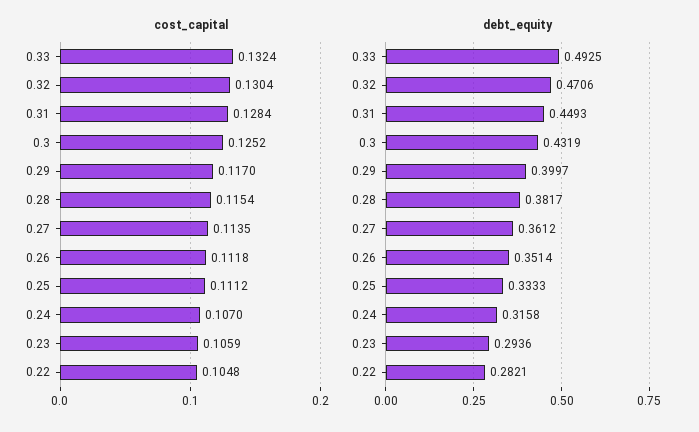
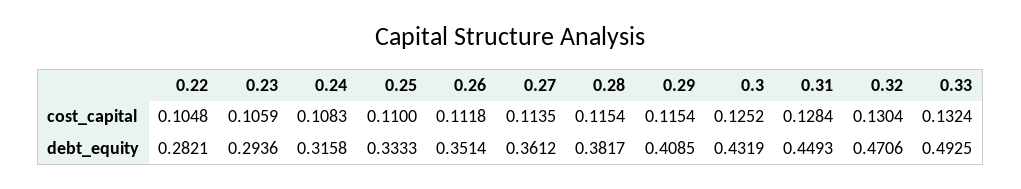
  {
    "cost_capital": {
      "0.33": 0.1324,
      "0.32": 0.1304,
      "0.31": 0.1284,
      "0.3": 0.1252,
-     "0.29": 0.117,
+     "0.29": 0.1154,
      "0.28": 0.1154,
      "0.27": 0.1135,
      "0.26": 0.1118,
-     "0.25": 0.1112,
+     "0.25": 0.11,
-     "0.24": 0.107,
+     "0.24": 0.1083,
      "0.23": 0.1059,
      "0.22": 0.1048
    },
    "debt_equity": {
      "0.33": 0.4925,
      "0.32": 0.4706,
      "0.31": 0.4493,
      "0.3": 0.4319,
-     "0.29": 0.3997,
+     "0.29": 0.4085,
      "0.28": 0.3817,
      "0.27": 0.3612,
      "0.26": 0.3514,
      "0.25": 0.3333,
      "0.24": 0.3158,
      "0.23": 0.2936,
      "0.22": 0.2821
    }
  }

